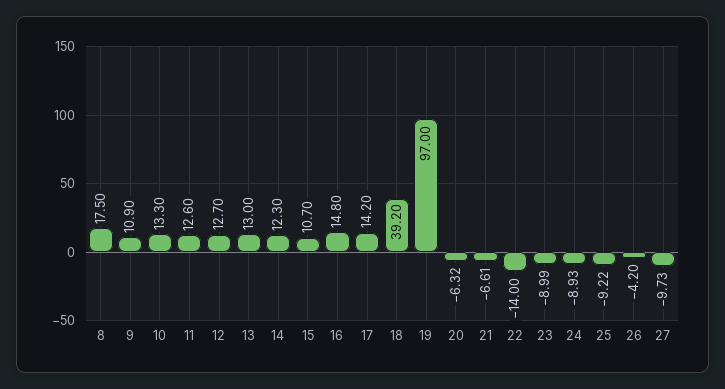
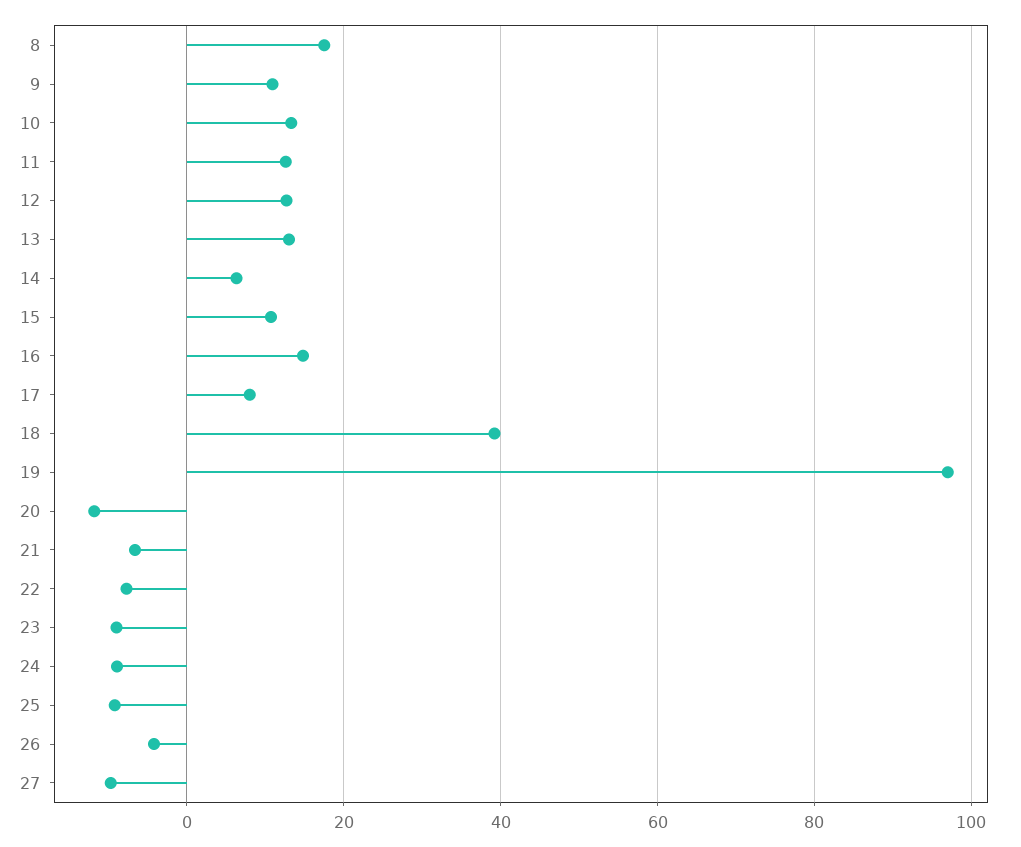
  {
    "8": 17.5,
    "9": 10.9,
    "10": 13.3,
    "11": 12.6,
    "12": 12.7,
    "13": 13,
-   "14": 12.3,
+   "14": 6,
    "15": 10.7,
    "16": 14.8,
-   "17": 14.2,
+   "17": 8,
    "18": 39.2,
    "19": 97,
-   "20": -6.32,
+   "20": -12,
    "21": -6.61,
-   "22": -14,
+   "22": -8,
    "23": -8.99,
    "24": -8.93,
    "25": -9.22,
    "26": -4.2,
    "27": -9.73
  }

